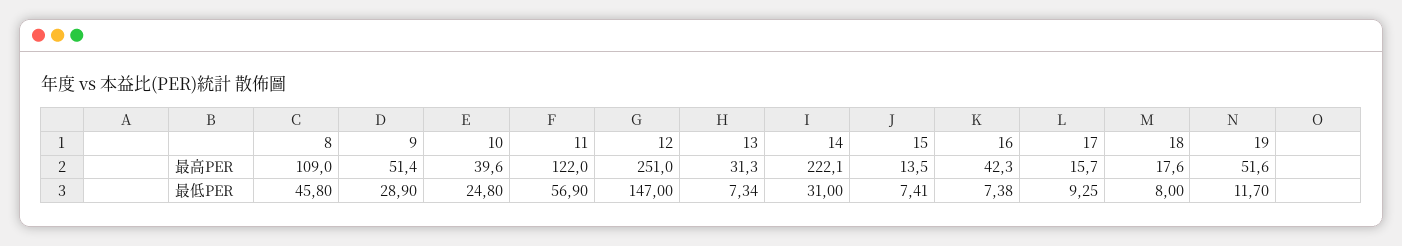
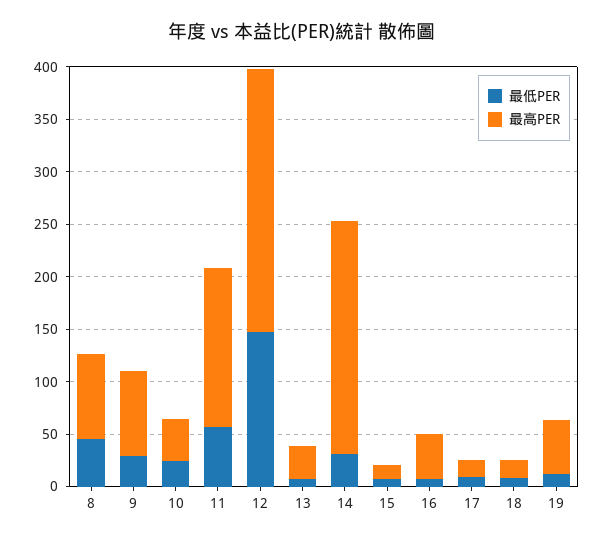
  {
    "最高PER": {
-     "8": 109,
+     "8": 80,
-     "9": 51.4,
+     "9": 80,
      "10": 39.6,
-     "11": 122,
+     "11": 150,
      "12": 251,
      "13": 31.3,
      "14": 222.1,
      "15": 13.5,
      "16": 42.3,
      "17": 15.7,
      "18": 17.6,
      "19": 51.6
    },
    "最低PER": {
      "8": 45.8,
      "9": 28.9,
      "10": 24.8,
      "11": 56.9,
      "12": 147,
      "13": 7.34,
      "14": 31,
      "15": 7.41,
      "16": 7.38,
      "17": 9.25,
      "18": 8,
      "19": 11.7
    }
  }

